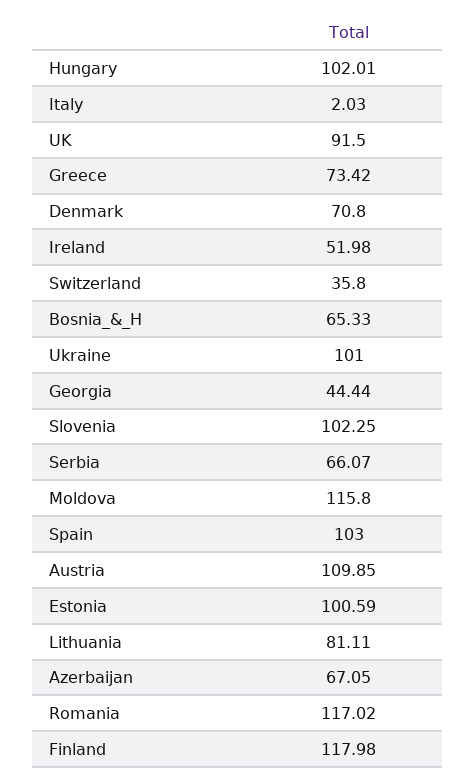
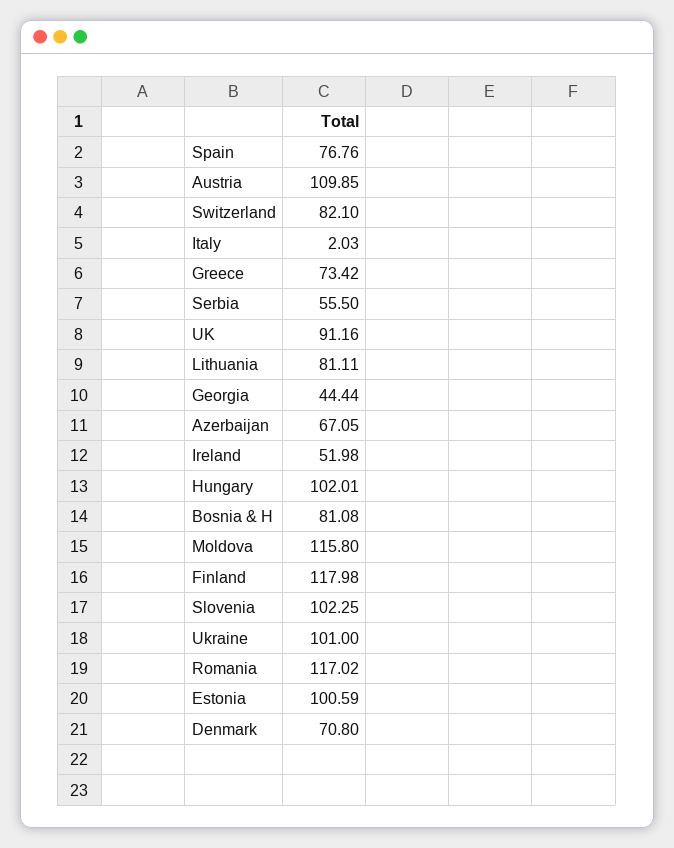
  {
    "Hungary": 102.01,
    "Italy": 2.03,
-   "UK": 91.5,
+   "UK": 91.16,
    "Greece": 73.42,
    "Denmark": 70.8,
    "Ireland": 51.98,
-   "Switzerland": 35.8,
+   "Switzerland": 82.1,
-   "Bosnia_&_H": 65.33,
+   "Bosnia_&_H": 81.08,
    "Ukraine": 101,
    "Georgia": 44.44,
    "Slovenia": 102.25,
-   "Serbia": 66.07,
+   "Serbia": 55.5,
    "Moldova": 115.8,
-   "Spain": 103,
+   "Spain": 76.76,
    "Austria": 109.85,
    "Estonia": 100.59,
    "Lithuania": 81.11,
    "Azerbaijan": 67.05,
    "Romania": 117.02,
    "Finland": 117.98
  }

